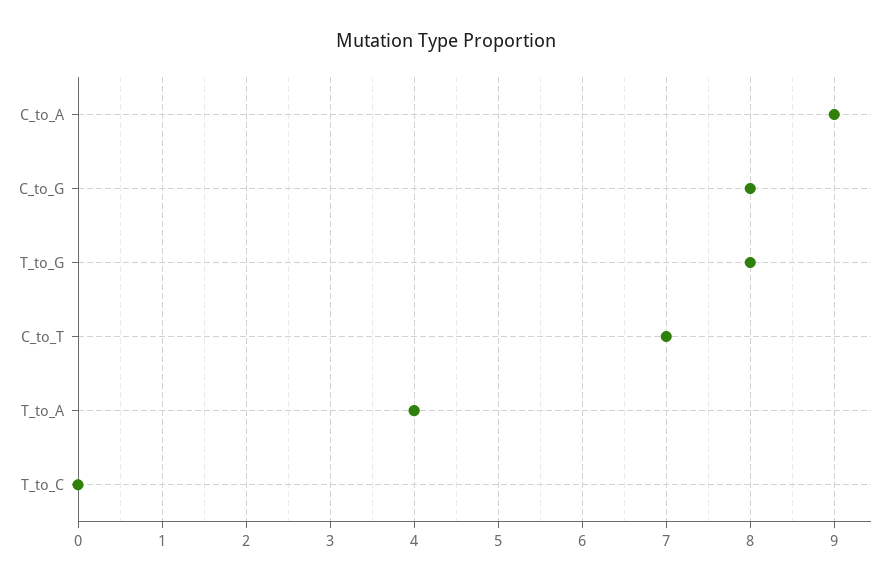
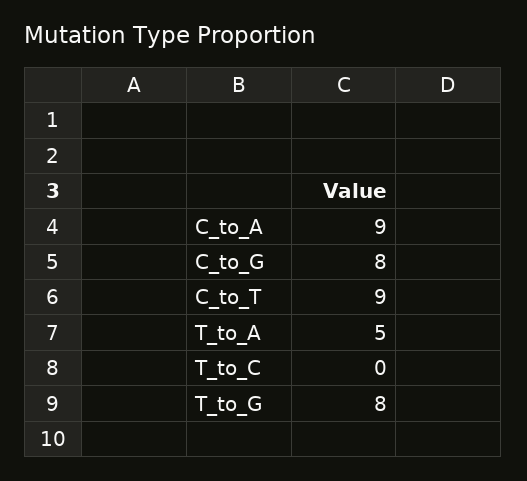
  {
    "C_to_A": 9,
    "C_to_G": 8,
    "T_to_G": 8,
-   "C_to_T": 7,
+   "C_to_T": 9,
-   "T_to_A": 4,
+   "T_to_A": 5,
    "T_to_C": 0
  }

